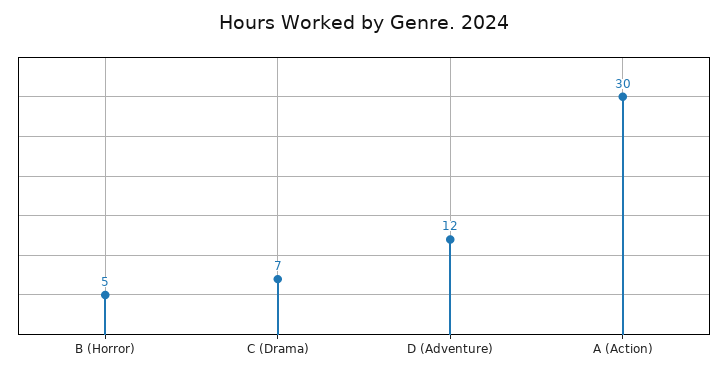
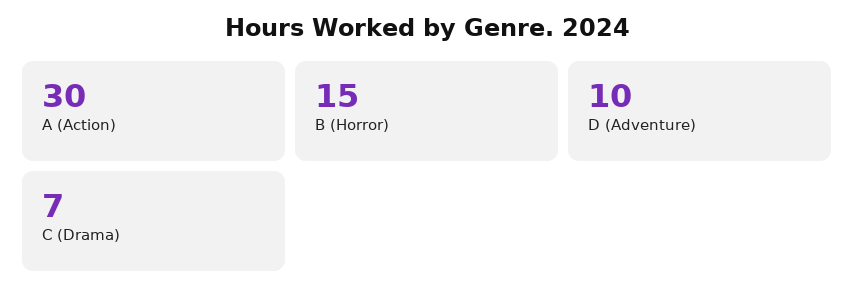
  {
-   "B (Horror)": 5,
+   "B (Horror)": 15,
    "C (Drama)": 7,
-   "D (Adventure)": 12,
+   "D (Adventure)": 10,
    "A (Action)": 30
  }

